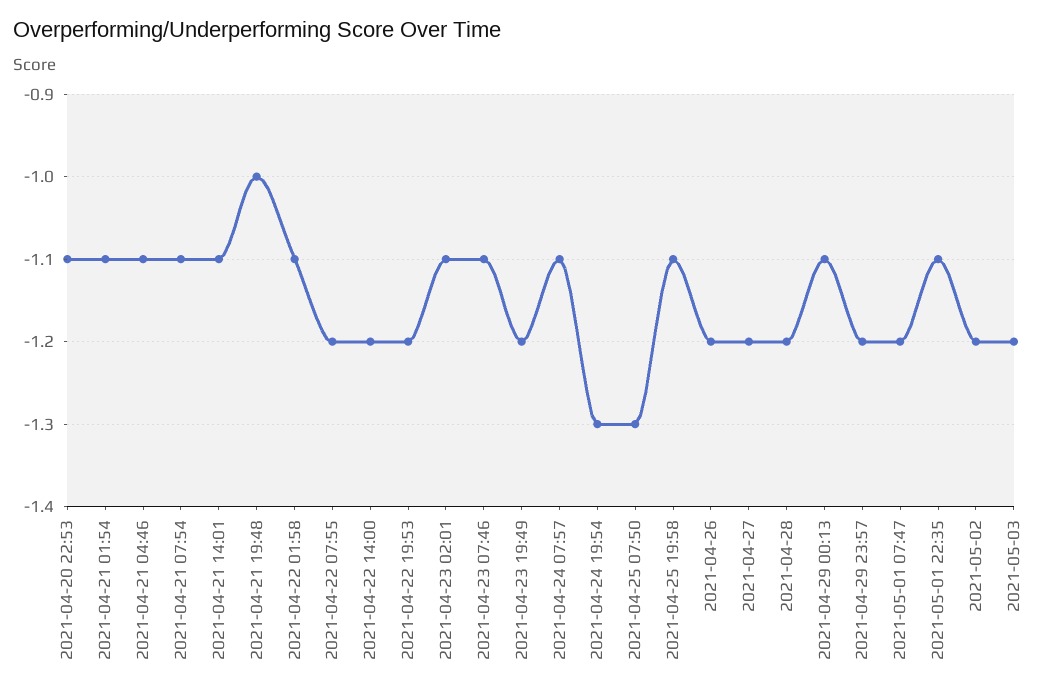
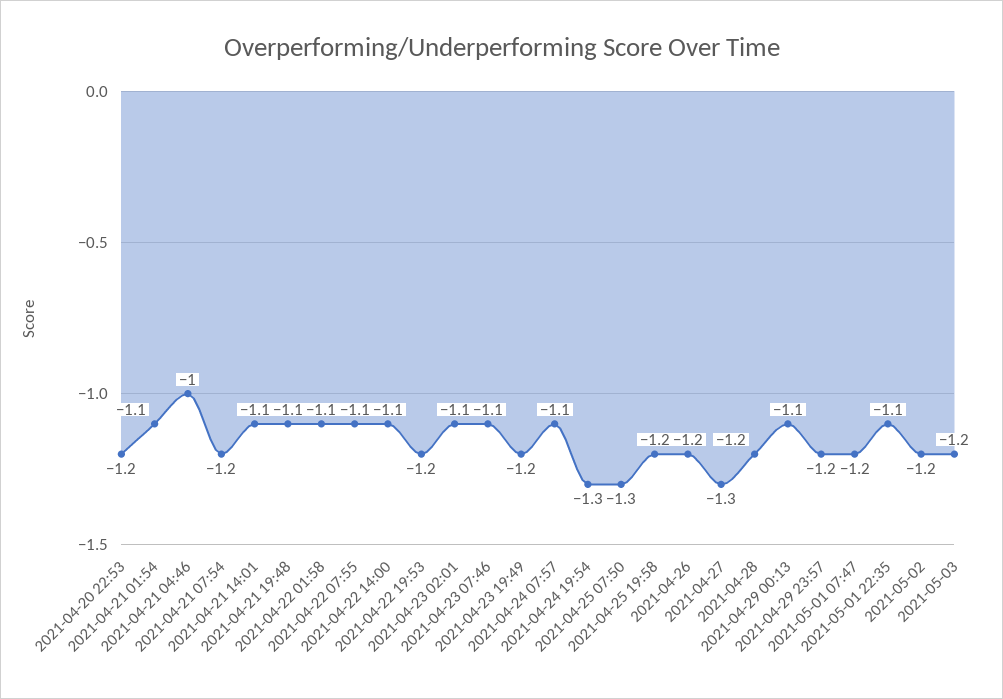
  {
-   "2021-04-20 22:53": -1.1,
+   "2021-04-20 22:53": -1.2,
    "2021-04-21 01:54": -1.1,
-   "2021-04-21 04:46": -1.1,
+   "2021-04-21 04:46": -1,
-   "2021-04-21 07:54": -1.1,
+   "2021-04-21 07:54": -1.2,
    "2021-04-21 14:01": -1.1,
-   "2021-04-21 19:48": -1,
+   "2021-04-21 19:48": -1.1,
    "2021-04-22 01:58": -1.1,
-   "2021-04-22 07:55": -1.2,
+   "2021-04-22 07:55": -1.1,
-   "2021-04-22 14:00": -1.2,
+   "2021-04-22 14:00": -1.1,
    "2021-04-22 19:53": -1.2,
    "2021-04-23 02:01": -1.1,
    "2021-04-23 07:46": -1.1,
    "2021-04-23 19:49": -1.2,
    "2021-04-24 07:57": -1.1,
    "2021-04-24 19:54": -1.3,
    "2021-04-25 07:50": -1.3,
-   "2021-04-25 19:58": -1.1,
+   "2021-04-25 19:58": -1.2,
    "2021-04-26": -1.2,
-   "2021-04-27": -1.2,
+   "2021-04-27": -1.3,
    "2021-04-28": -1.2,
    "2021-04-29 00:13": -1.1,
    "2021-04-29 23:57": -1.2,
    "2021-05-01 07:47": -1.2,
    "2021-05-01 22:35": -1.1,
    "2021-05-02": -1.2,
    "2021-05-03": -1.2
  }

